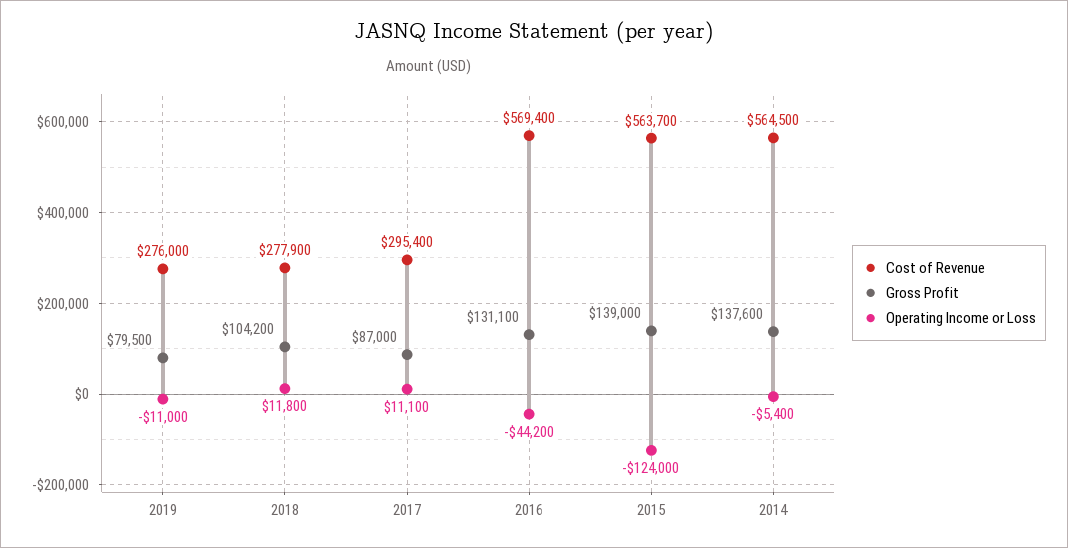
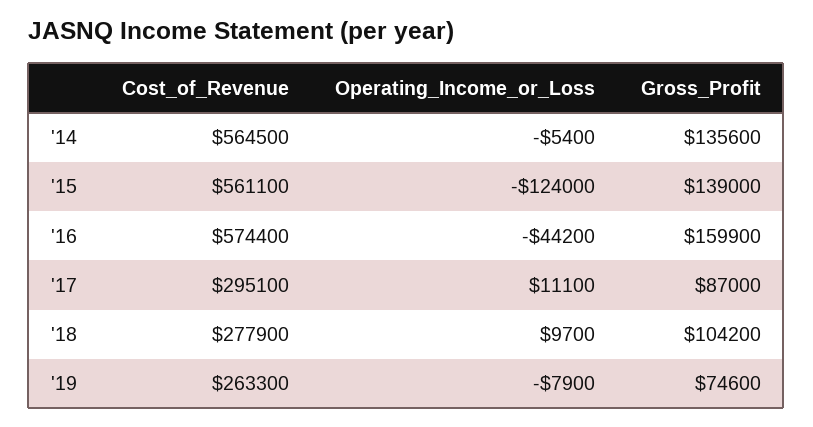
  {
    "Cost of Revenue": {
-     "2019": 276000,
+     "2019": 263300,
      "2018": 277900,
-     "2017": 295400,
+     "2017": 295100,
-     "2016": 569400,
+     "2016": 574400,
-     "2015": 563700,
+     "2015": 561100,
      "2014": 564500
    },
    "Gross Profit": {
-     "2019": 79500,
+     "2019": 74600,
      "2018": 104200,
      "2017": 87000,
-     "2016": 131100,
+     "2016": 159900,
      "2015": 139000,
-     "2014": 137600
+     "2014": 135600
    },
    "Operating Income or Loss": {
-     "2019": -11000,
+     "2019": -7900,
-     "2018": 11800,
+     "2018": 9700,
      "2017": 11100,
      "2016": -44200,
      "2015": -124000,
      "2014": -5400
    }
  }

